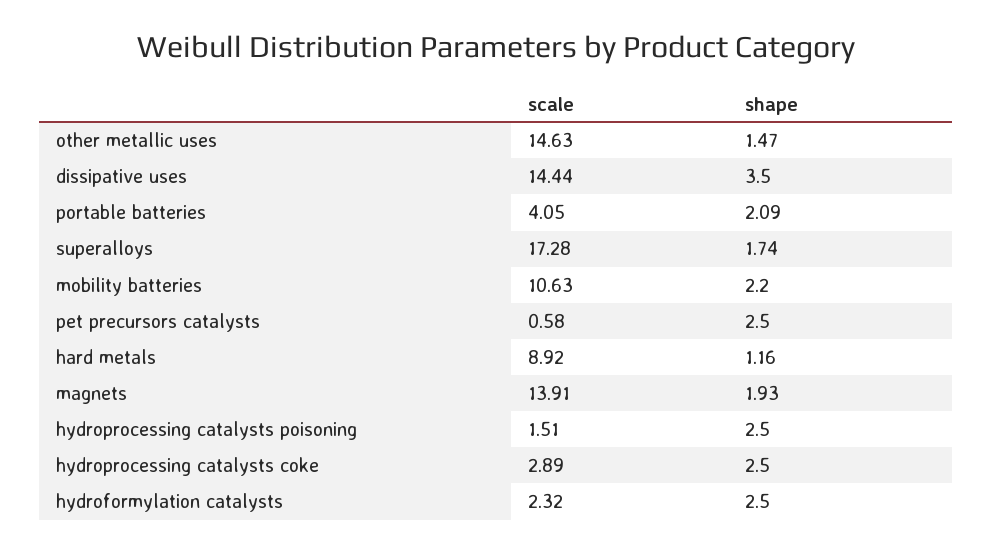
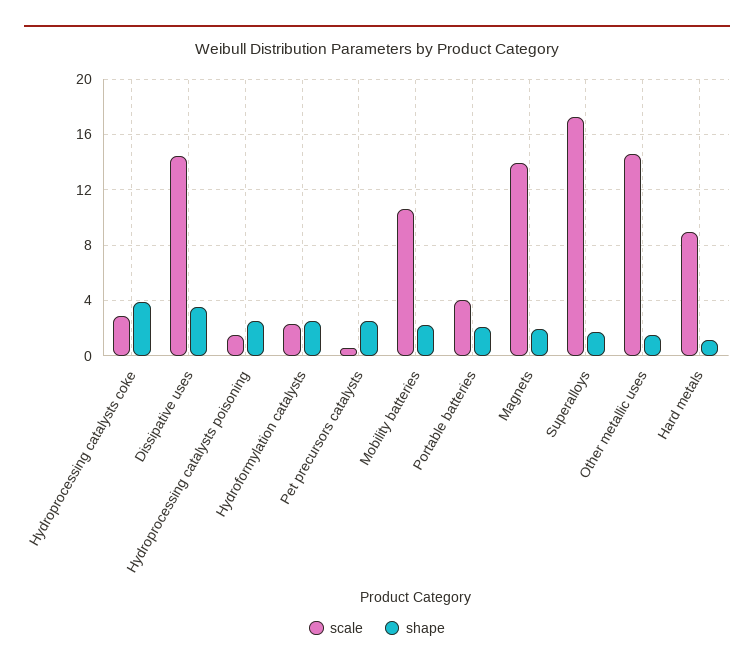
  {
    "scale": {
      "other metallic uses": 14.63,
      "dissipative uses": 14.44,
      "portable batteries": 4.05,
      "superalloys": 17.28,
      "mobility batteries": 10.63,
      "pet precursors catalysts": 0.58,
      "hard metals": 8.92,
      "magnets": 13.91,
      "hydroprocessing catalysts poisoning": 1.51,
      "hydroprocessing catalysts coke": 2.89,
      "hydroformylation catalysts": 2.32
    },
    "shape": {
      "other metallic uses": 1.47,
      "dissipative uses": 3.5,
      "portable batteries": 2.09,
      "superalloys": 1.74,
      "mobility batteries": 2.2,
      "pet precursors catalysts": 2.5,
      "hard metals": 1.16,
      "magnets": 1.93,
      "hydroprocessing catalysts poisoning": 2.5,
-     "hydroprocessing catalysts coke": 2.5,
+     "hydroprocessing catalysts coke": 4,
      "hydroformylation catalysts": 2.5
    }
  }

